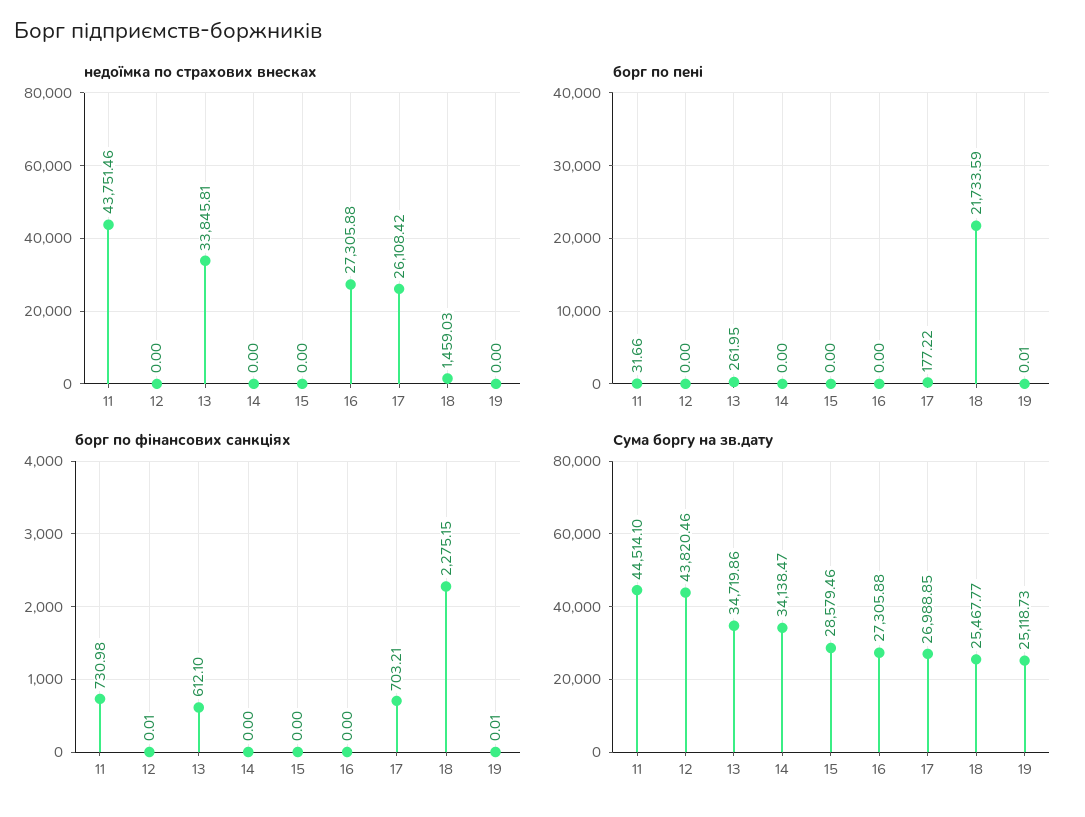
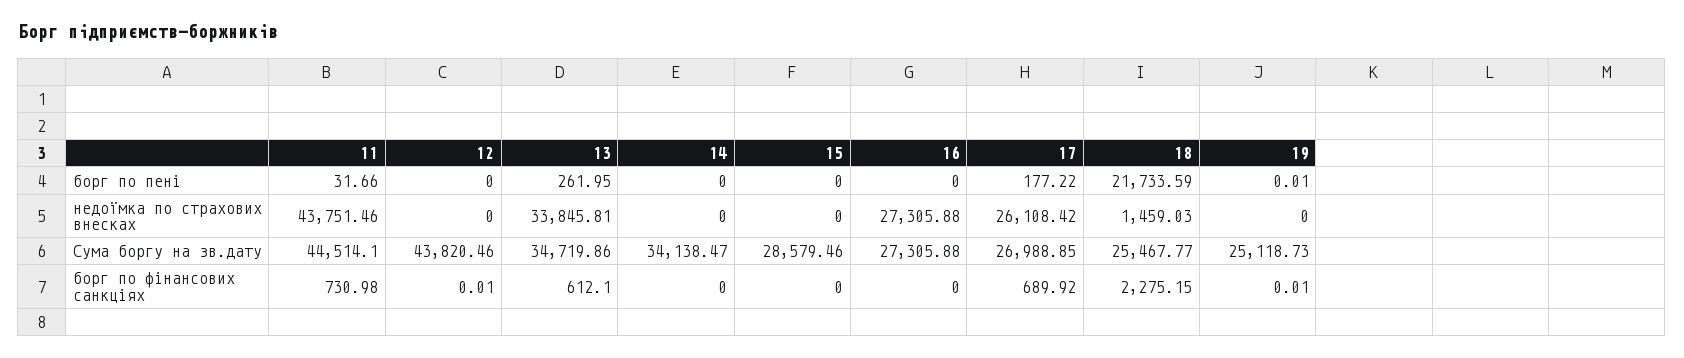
  {
    "недоїмка по страхових внесках": {
      "11": 43751.46,
      "12": 0,
      "13": 33845.81,
      "14": 0,
      "15": 0,
      "16": 27305.88,
      "17": 26108.42,
      "18": 1459.03,
      "19": 0
    },
    "борг по пені": {
      "11": 31.66,
      "12": 0,
      "13": 261.95,
      "14": 0,
      "15": 0,
      "16": 0,
      "17": 177.22,
      "18": 21733.59,
      "19": 0.01
    },
    "борг по фінансових санкціях": {
      "11": 730.98,
      "12": 0.01,
      "13": 612.1,
      "14": 0,
      "15": 0,
      "16": 0,
-     "17": 703.21,
+     "17": 689.92,
      "18": 2275.15,
      "19": 0.01
    },
    "Сума боргу на зв.дату": {
      "11": 44514.1,
      "12": 43820.46,
      "13": 34719.86,
      "14": 34138.47,
      "15": 28579.46,
      "16": 27305.88,
      "17": 26988.85,
      "18": 25467.77,
      "19": 25118.73
    }
  }

